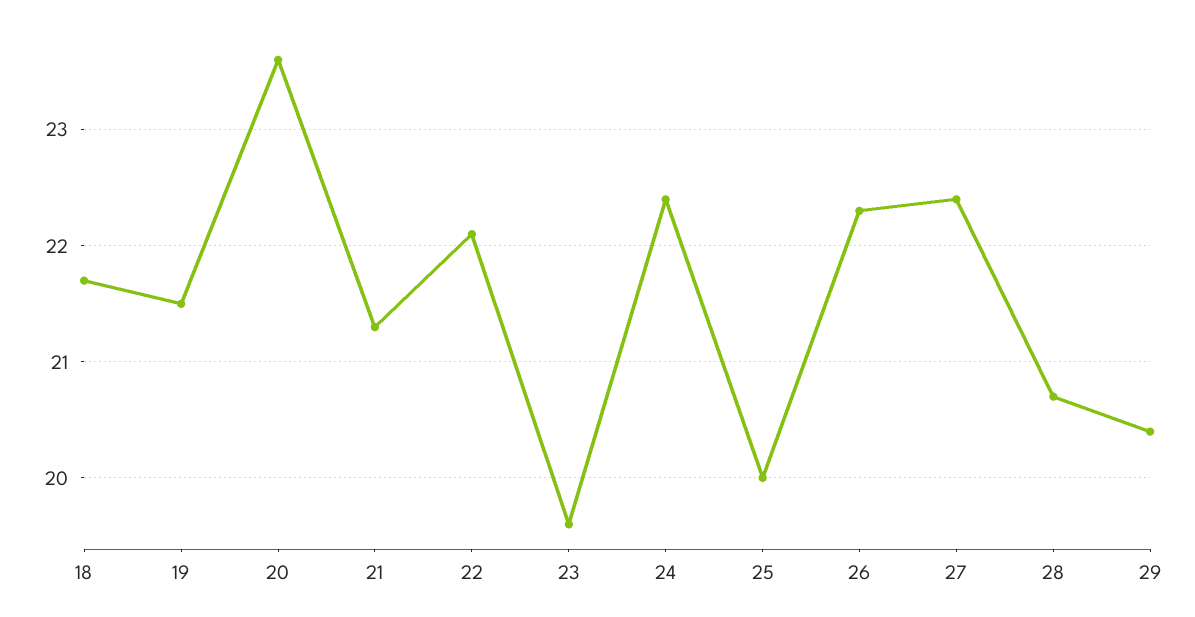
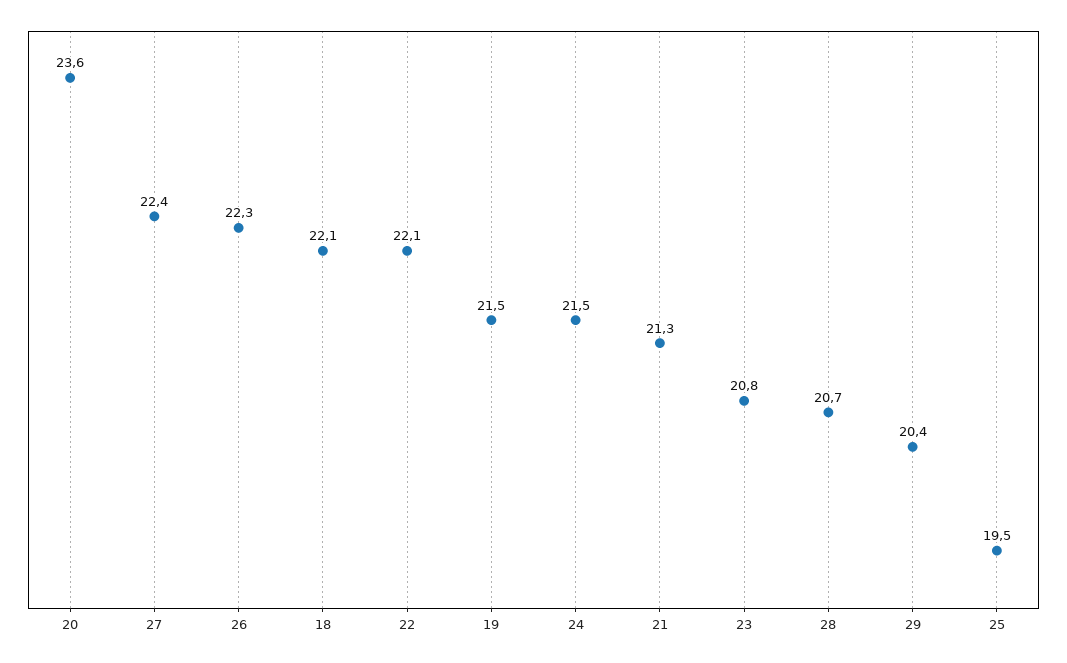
  {
-   "18": 21.7,
+   "18": 22.1,
    "19": 21.5,
    "20": 23.6,
    "21": 21.3,
    "22": 22.1,
-   "23": 19.6,
+   "23": 20.8,
-   "24": 22.4,
+   "24": 21.5,
-   "25": 20,
+   "25": 19.5,
    "26": 22.3,
    "27": 22.4,
    "28": 20.7,
    "29": 20.4
  }

